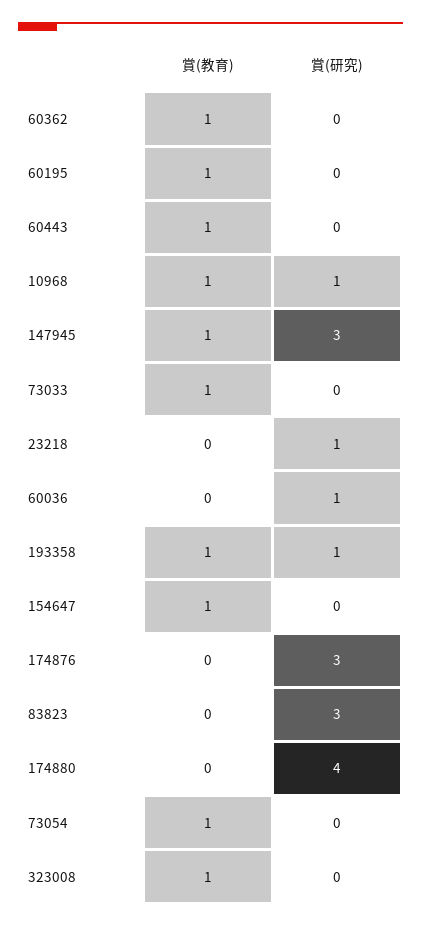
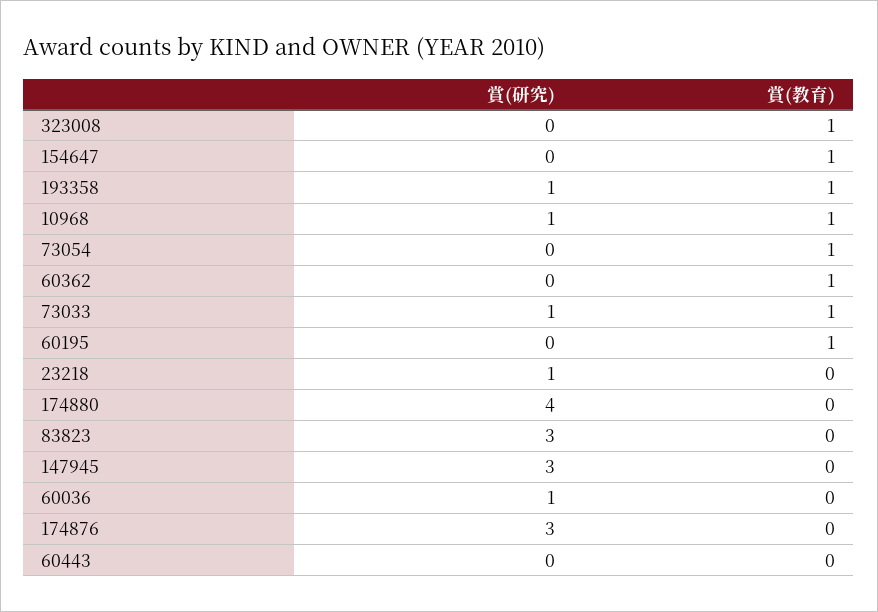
  {
    "賞(教育)": {
      "60362": 1,
      "60195": 1,
-     "60443": 1,
+     "60443": 0,
      "10968": 1,
-     "147945": 1,
+     "147945": 0,
      "73033": 1,
      "23218": 0,
      "60036": 0,
      "193358": 1,
      "154647": 1,
      "174876": 0,
      "83823": 0,
      "174880": 0,
      "73054": 1,
      "323008": 1
    },
    "賞(研究)": {
      "60362": 0,
      "60195": 0,
      "60443": 0,
      "10968": 1,
      "147945": 3,
-     "73033": 0,
+     "73033": 1,
      "23218": 1,
      "60036": 1,
      "193358": 1,
      "154647": 0,
      "174876": 3,
      "83823": 3,
      "174880": 4,
      "73054": 0,
      "323008": 0
    }
  }

